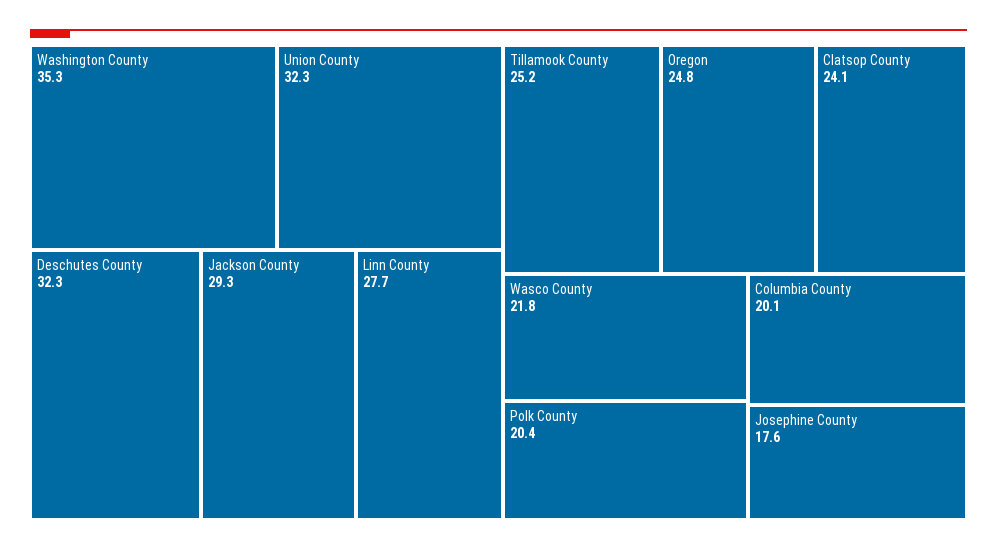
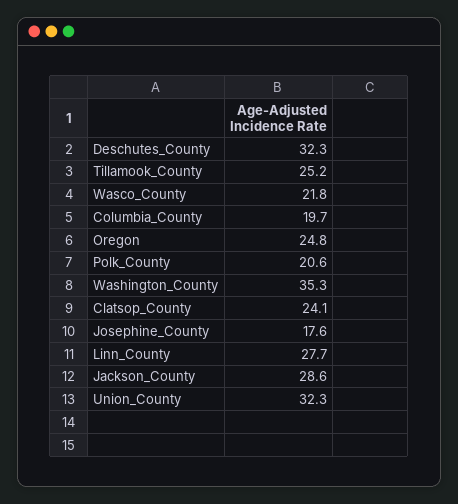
  {
    "Washington County": 35.3,
    "Union County": 32.3,
    "Deschutes County": 32.3,
-   "Jackson County": 29.3,
+   "Jackson County": 28.6,
    "Linn County": 27.7,
    "Tillamook County": 25.2,
    "Oregon": 24.8,
    "Clatsop County": 24.1,
    "Wasco County": 21.8,
-   "Polk County": 20.4,
+   "Polk County": 20.6,
-   "Columbia County": 20.1,
+   "Columbia County": 19.7,
    "Josephine County": 17.6
  }

